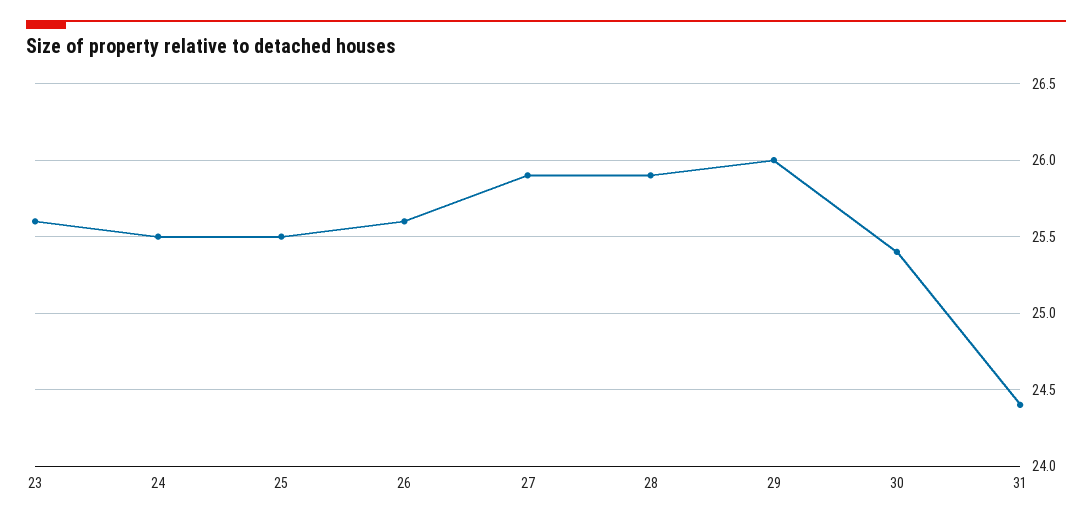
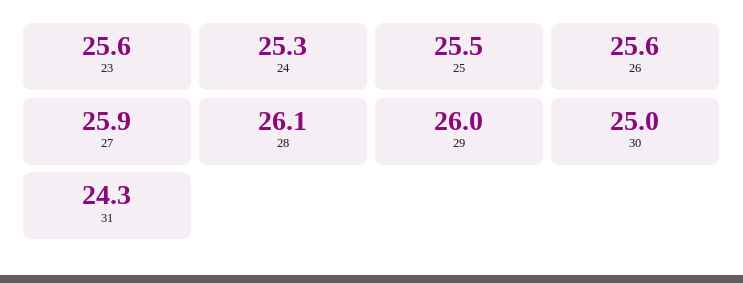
  {
    "23": 25.6,
-   "24": 25.5,
+   "24": 25.3,
    "25": 25.5,
    "26": 25.6,
    "27": 25.9,
-   "28": 25.9,
+   "28": 26.1,
    "29": 26,
-   "30": 25.4,
+   "30": 25,
-   "31": 24.4
+   "31": 24.3
  }

